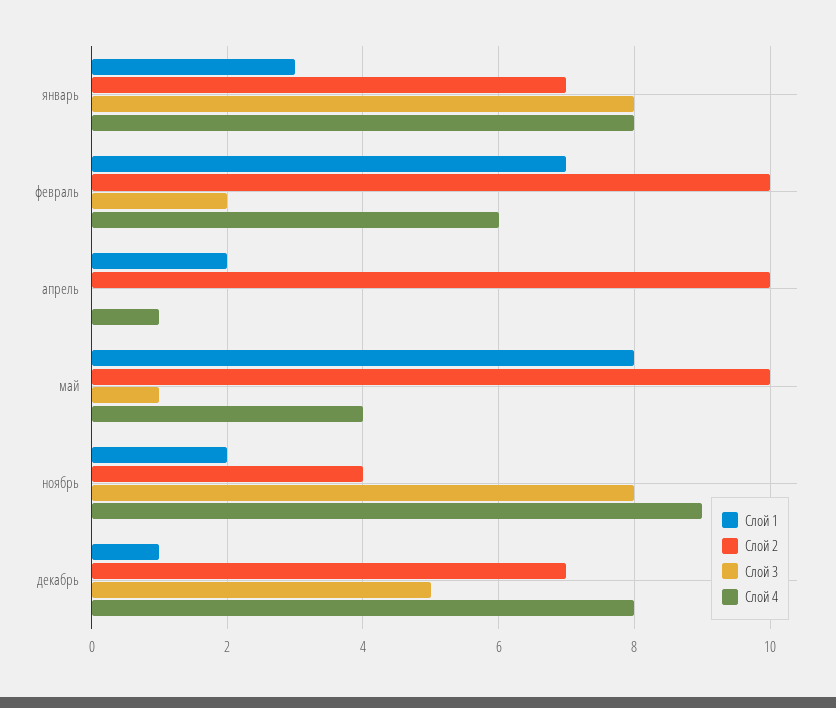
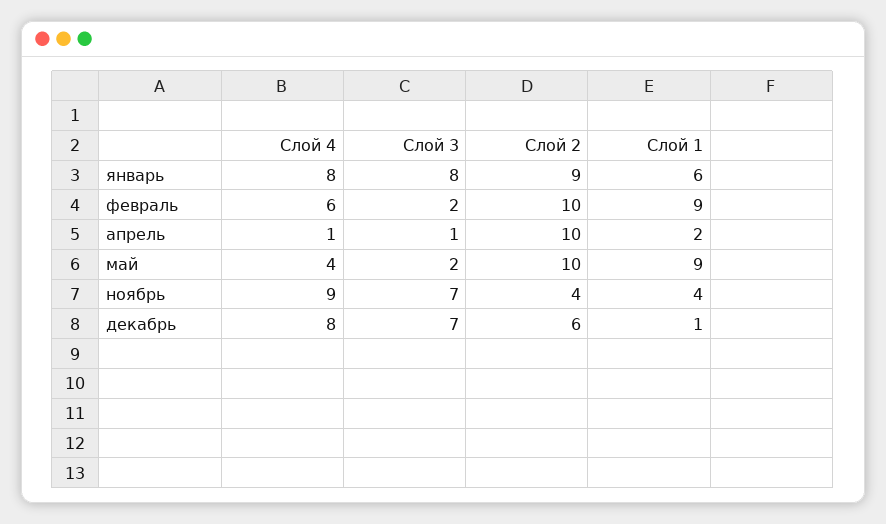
  {
    "Слой 1": {
-     "январь": 3,
+     "январь": 6,
-     "февраль": 7,
+     "февраль": 9,
      "апрель": 2,
-     "май": 8,
+     "май": 9,
-     "ноябрь": 2,
+     "ноябрь": 4,
      "декабрь": 1
    },
    "Слой 2": {
-     "январь": 7,
+     "январь": 9,
      "февраль": 10,
      "апрель": 10,
      "май": 10,
      "ноябрь": 4,
-     "декабрь": 7
+     "декабрь": 6
    },
    "Слой 3": {
      "январь": 8,
      "февраль": 2,
-     "апрель": 0,
+     "апрель": 1,
-     "май": 1,
+     "май": 2,
-     "ноябрь": 8,
+     "ноябрь": 7,
-     "декабрь": 5
+     "декабрь": 7
    },
    "Слой 4": {
      "январь": 8,
      "февраль": 6,
      "апрель": 1,
      "май": 4,
      "ноябрь": 9,
      "декабрь": 8
    }
  }

